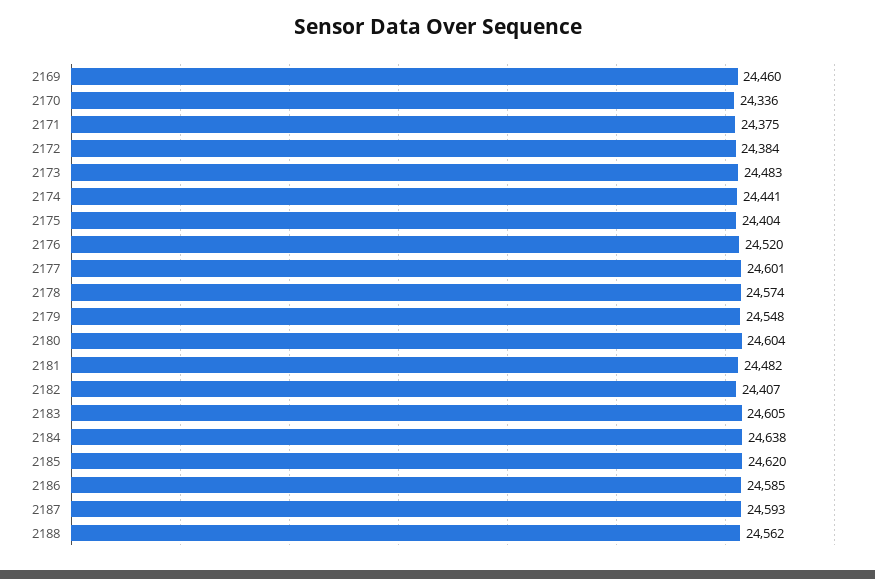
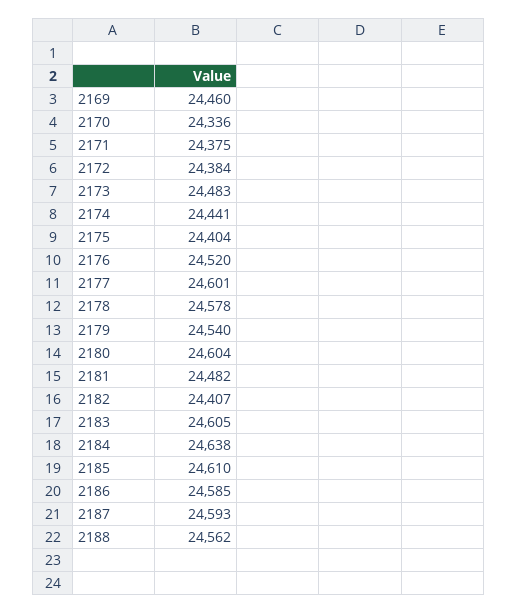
  {
    "2169": 24460,
    "2170": 24336,
    "2171": 24375,
    "2172": 24384,
    "2173": 24483,
    "2174": 24441,
    "2175": 24404,
    "2176": 24520,
    "2177": 24601,
-   "2178": 24574,
+   "2178": 24578,
-   "2179": 24548,
+   "2179": 24540,
    "2180": 24604,
    "2181": 24482,
    "2182": 24407,
    "2183": 24605,
    "2184": 24638,
-   "2185": 24620,
+   "2185": 24610,
    "2186": 24585,
    "2187": 24593,
    "2188": 24562
  }

